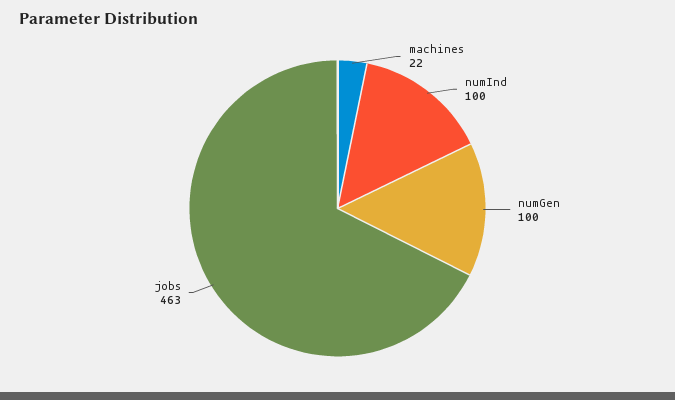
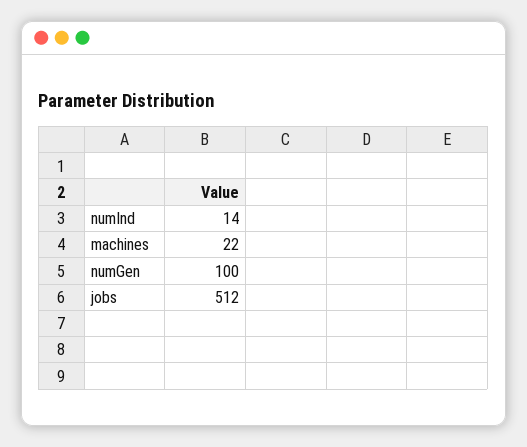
  {
    "machines": 22,
-   "numInd": 100,
+   "numInd": 14,
    "numGen": 100,
-   "jobs": 463
+   "jobs": 512
  }

